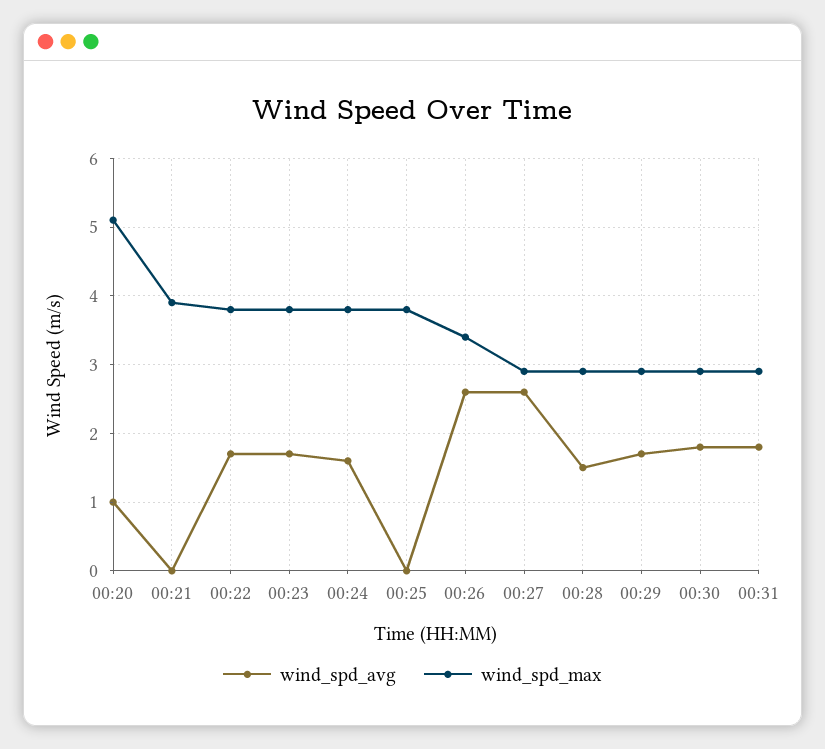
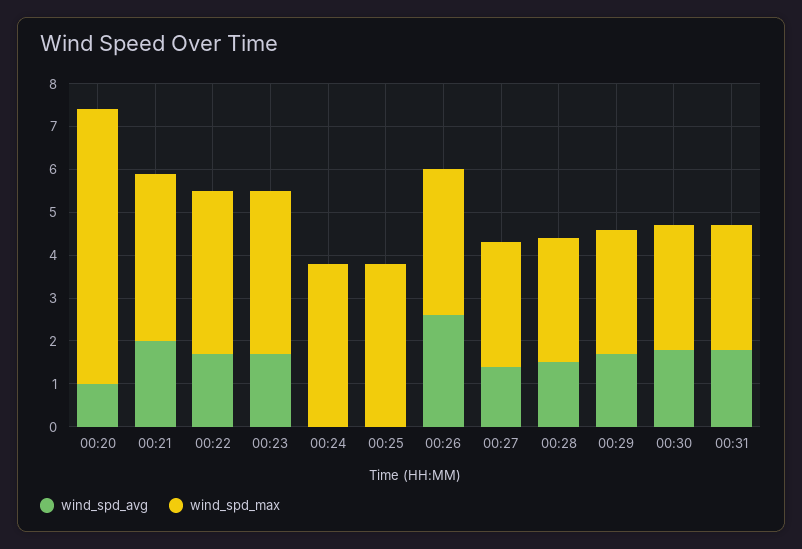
  {
    "wind_spd_avg": {
      "00:20": 1,
-     "00:21": 0,
+     "00:21": 2,
      "00:22": 1.7,
      "00:23": 1.7,
-     "00:24": 1.6,
+     "00:24": 0,
      "00:25": 0,
      "00:26": 2.6,
-     "00:27": 2.6,
+     "00:27": 1.5,
      "00:28": 1.5,
      "00:29": 1.7,
      "00:30": 1.8,
      "00:31": 1.8
    },
    "wind_spd_max": {
-     "00:20": 5.1,
+     "00:20": 6.5,
      "00:21": 3.9,
      "00:22": 3.8,
      "00:23": 3.8,
      "00:24": 3.8,
      "00:25": 3.8,
      "00:26": 3.4,
      "00:27": 2.9,
      "00:28": 2.9,
      "00:29": 2.9,
      "00:30": 2.9,
      "00:31": 2.9
    }
  }

